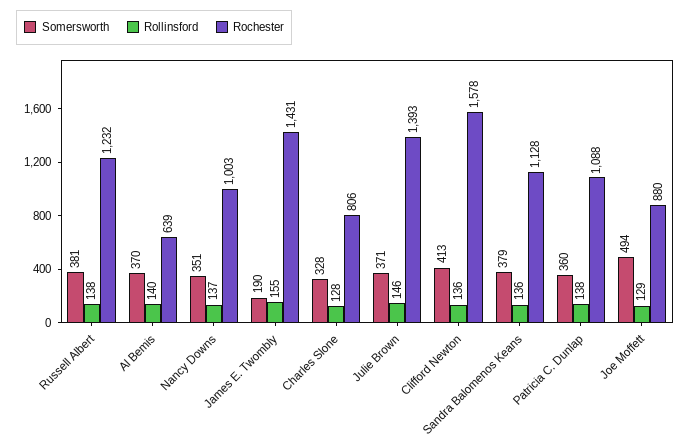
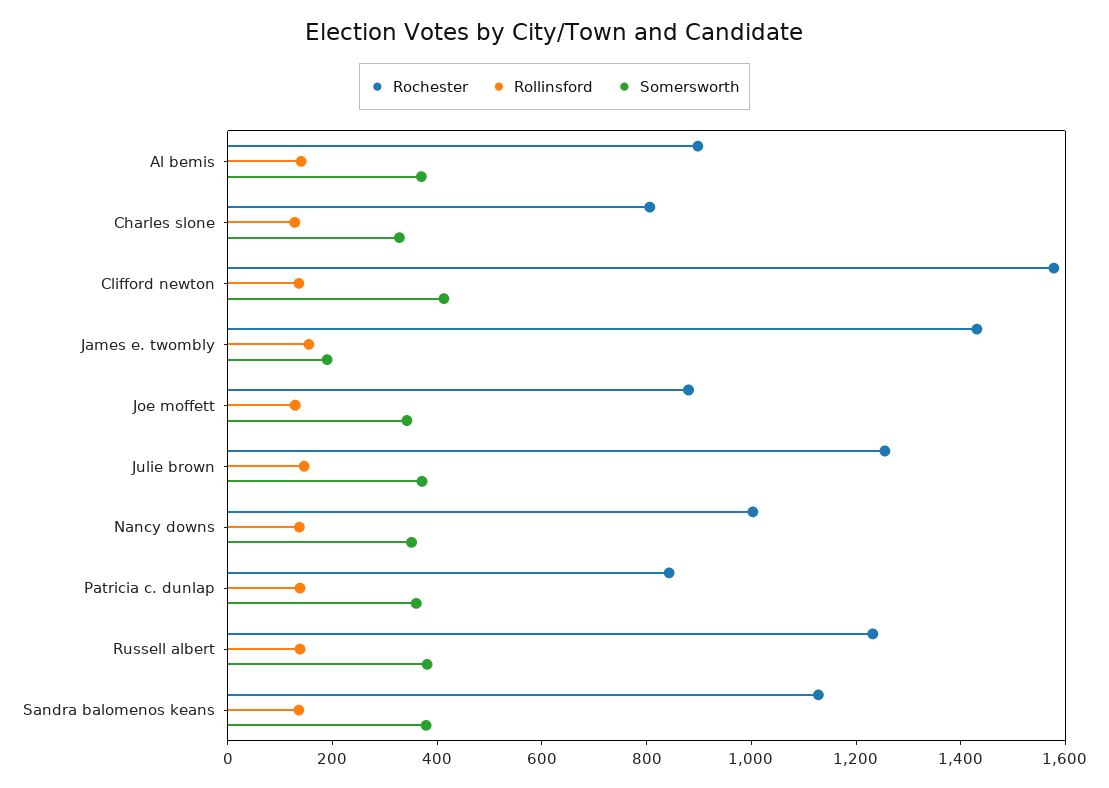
  {
    "Somersworth": {
      "Russell Albert": 381,
      "Al Bemis": 370,
      "Nancy Downs": 351,
      "James E. Twombly": 190,
      "Charles Slone": 328,
      "Julie Brown": 371,
      "Clifford Newton": 413,
      "Sandra Balomenos Keans": 379,
      "Patricia C. Dunlap": 360,
-     "Joe Moffett": 494
+     "Joe Moffett": 350
    },
    "Rollinsford": {
      "Russell Albert": 138,
      "Al Bemis": 140,
      "Nancy Downs": 137,
      "James E. Twombly": 155,
      "Charles Slone": 128,
      "Julie Brown": 146,
      "Clifford Newton": 136,
      "Sandra Balomenos Keans": 136,
      "Patricia C. Dunlap": 138,
      "Joe Moffett": 129
    },
    "Rochester": {
      "Russell Albert": 1232,
-     "Al Bemis": 639,
+     "Al Bemis": 900,
      "Nancy Downs": 1003,
      "James E. Twombly": 1431,
      "Charles Slone": 806,
-     "Julie Brown": 1393,
+     "Julie Brown": 1250,
      "Clifford Newton": 1578,
      "Sandra Balomenos Keans": 1128,
-     "Patricia C. Dunlap": 1088,
+     "Patricia C. Dunlap": 850,
      "Joe Moffett": 880
    }
  }

